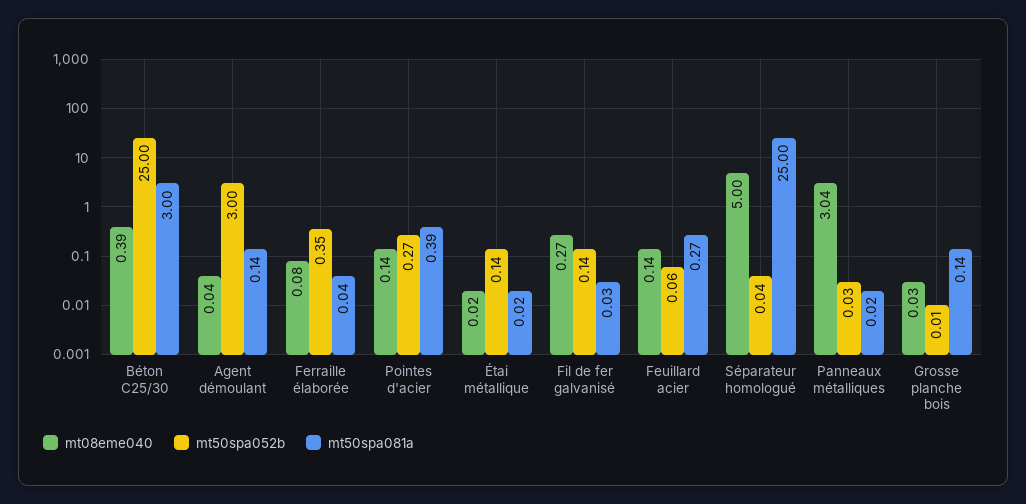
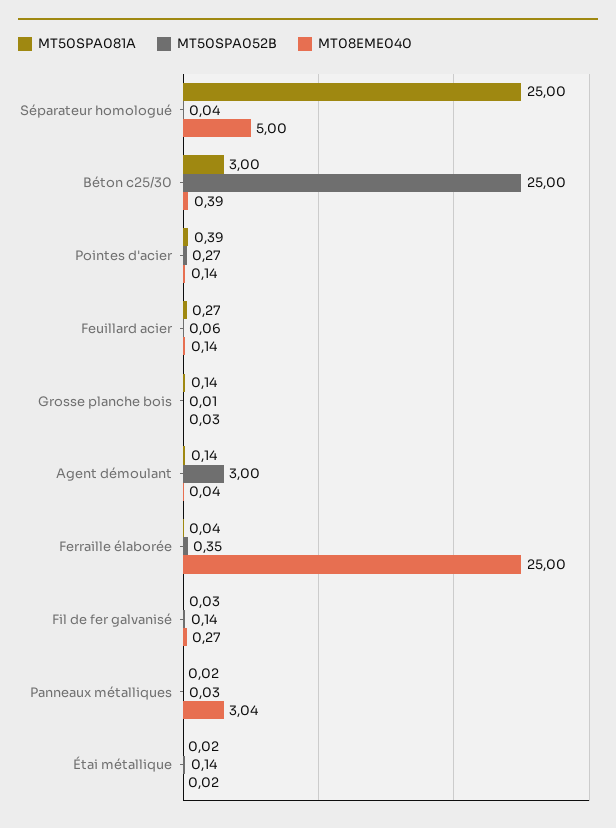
  {
    "mt08eme040": {
      "Béton C25/30": 0.39,
      "Agent démoulant": 0.04,
-     "Ferraille élaborée": 0.08,
+     "Ferraille élaborée": 25,
      "Pointes d'acier": 0.14,
      "Étai métallique": 0.02,
      "Fil de fer galvanisé": 0.27,
      "Feuillard acier": 0.14,
      "Séparateur homologué": 5,
      "Panneaux métalliques": 3.04,
      "Grosse planche bois": 0.03
    },
    "mt50spa052b": {
      "Béton C25/30": 25,
      "Agent démoulant": 3,
      "Ferraille élaborée": 0.35,
      "Pointes d'acier": 0.27,
      "Étai métallique": 0.14,
      "Fil de fer galvanisé": 0.14,
      "Feuillard acier": 0.06,
      "Séparateur homologué": 0.04,
      "Panneaux métalliques": 0.03,
      "Grosse planche bois": 0.01
    },
    "mt50spa081a": {
      "Béton C25/30": 3,
      "Agent démoulant": 0.14,
      "Ferraille élaborée": 0.04,
      "Pointes d'acier": 0.39,
      "Étai métallique": 0.02,
      "Fil de fer galvanisé": 0.03,
      "Feuillard acier": 0.27,
      "Séparateur homologué": 25,
      "Panneaux métalliques": 0.02,
      "Grosse planche bois": 0.14
    }
  }

